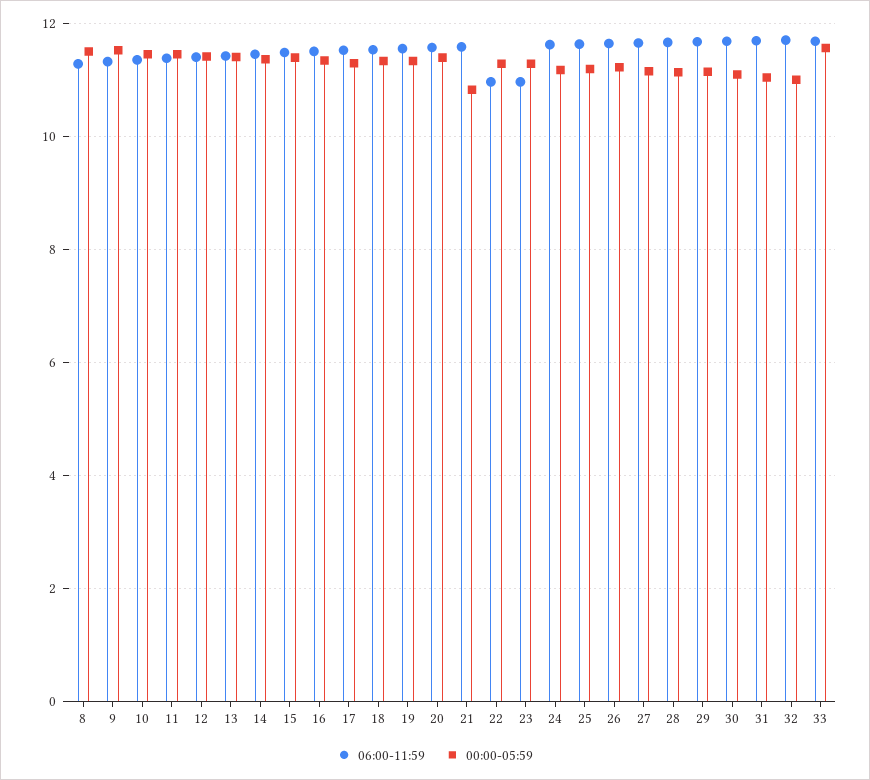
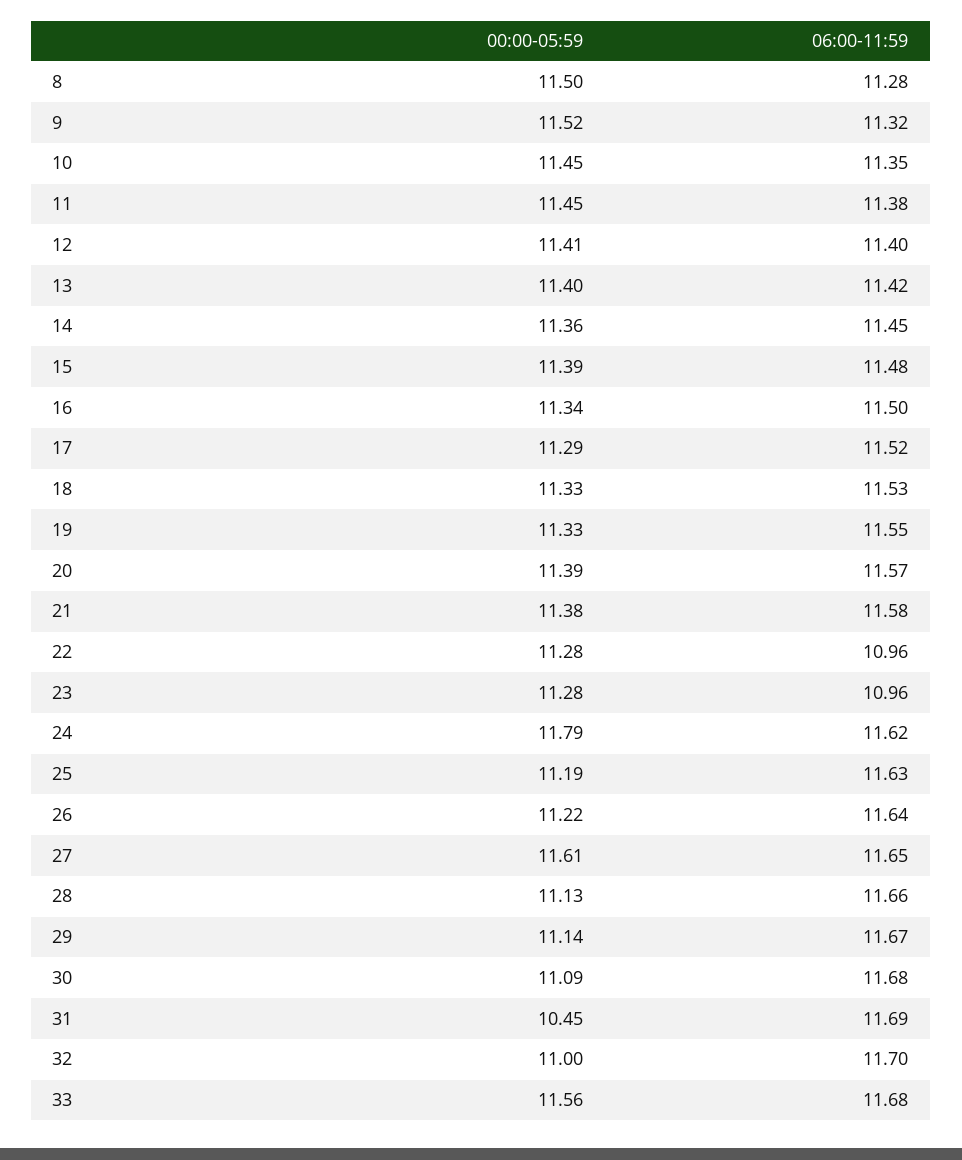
  {
    "06:00-11:59": {
      "8": 11.28,
      "9": 11.32,
      "10": 11.35,
      "11": 11.38,
      "12": 11.4,
      "13": 11.42,
      "14": 11.45,
      "15": 11.48,
      "16": 11.5,
      "17": 11.52,
      "18": 11.53,
      "19": 11.55,
      "20": 11.57,
      "21": 11.58,
      "22": 10.96,
      "23": 10.96,
      "24": 11.62,
      "25": 11.63,
      "26": 11.64,
      "27": 11.65,
      "28": 11.66,
      "29": 11.67,
      "30": 11.68,
      "31": 11.69,
      "32": 11.7,
      "33": 11.68
    },
    "00:00-05:59": {
      "8": 11.5,
      "9": 11.52,
      "10": 11.45,
      "11": 11.45,
      "12": 11.41,
      "13": 11.4,
      "14": 11.36,
      "15": 11.39,
      "16": 11.34,
      "17": 11.29,
      "18": 11.33,
      "19": 11.33,
      "20": 11.39,
-     "21": 10.8,
+     "21": 11.38,
      "22": 11.28,
      "23": 11.28,
-     "24": 11.2,
+     "24": 11.79,
      "25": 11.19,
      "26": 11.22,
-     "27": 11.2,
+     "27": 11.61,
      "28": 11.13,
      "29": 11.14,
      "30": 11.09,
-     "31": 11,
+     "31": 10.45,
      "32": 11,
      "33": 11.56
    }
  }

